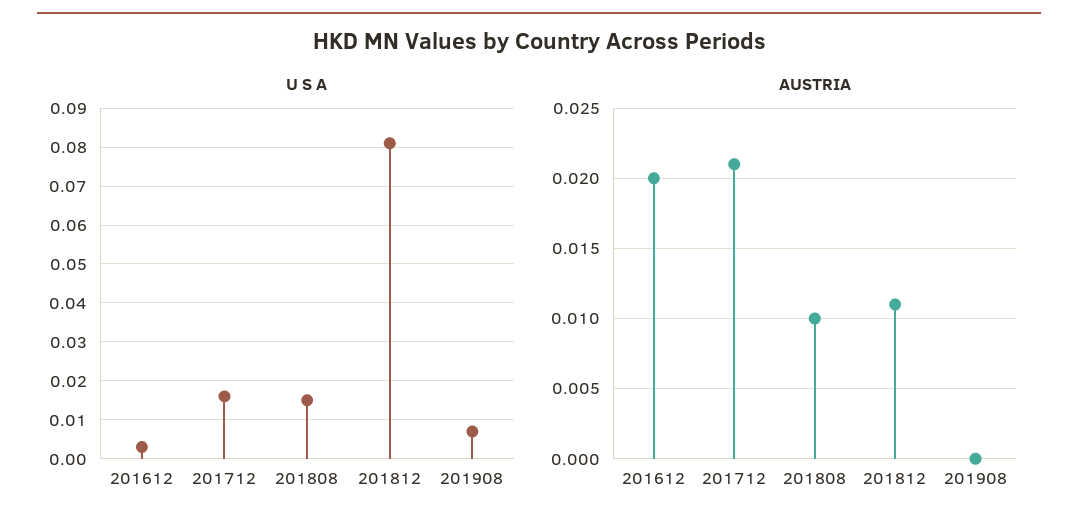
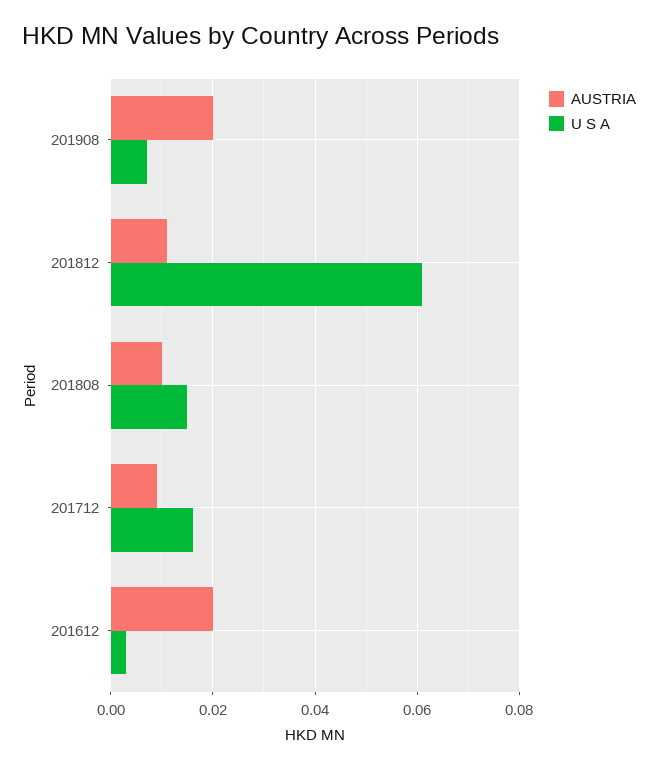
  {
    "U S A": {
      "201612": 0.005,
      "201712": 0.015,
      "201808": 0.015,
-     "201812": 0.08,
+     "201812": 0.06,
      "201908": 0.005
    },
    "AUSTRIA": {
      "201612": 0.02,
-     "201712": 0.021,
+     "201712": 0.01,
      "201808": 0.01,
      "201812": 0.011,
-     "201908": 0
+     "201908": 0.02
    }
  }

